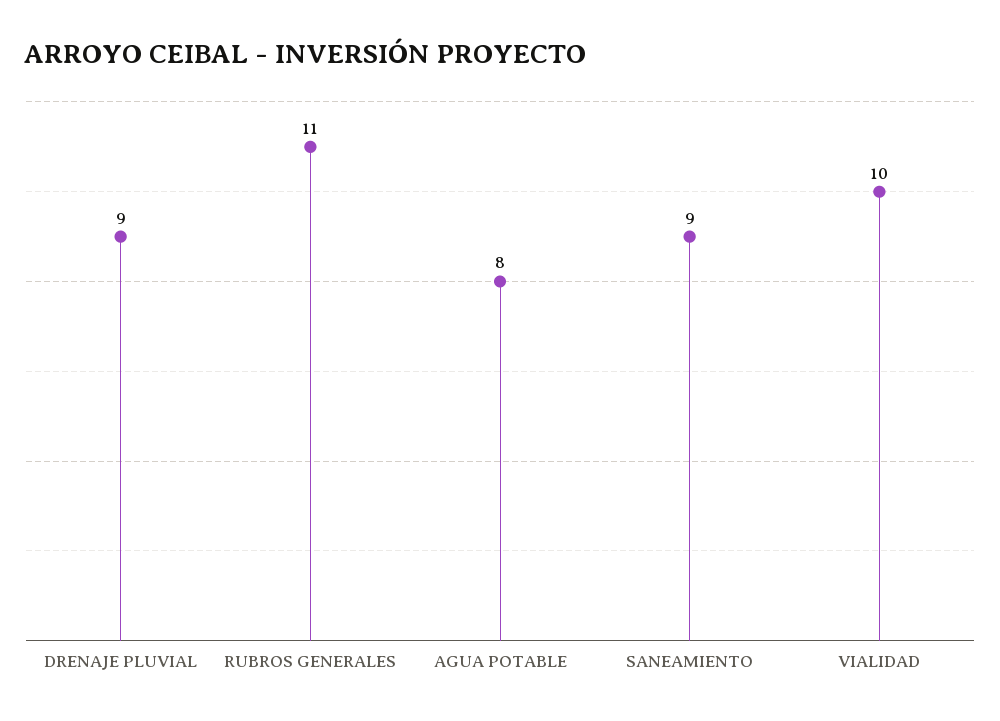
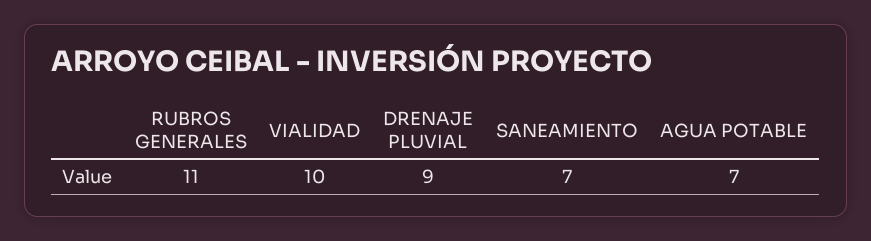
  {
    "DRENAJE PLUVIAL": 9,
    "RUBROS GENERALES": 11,
-   "AGUA POTABLE": 8,
+   "AGUA POTABLE": 7,
-   "SANEAMIENTO": 9,
+   "SANEAMIENTO": 7,
    "VIALIDAD": 10
  }

